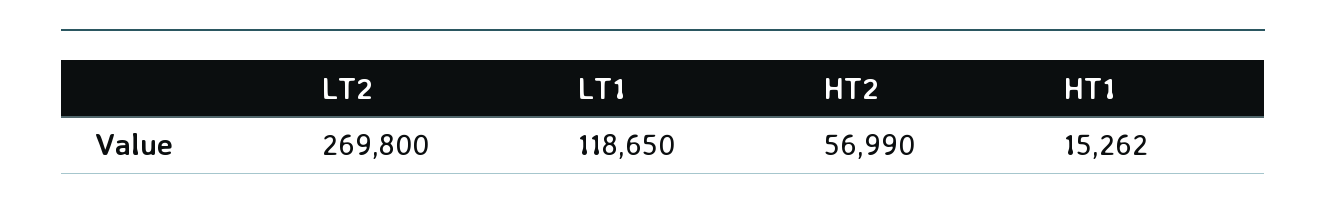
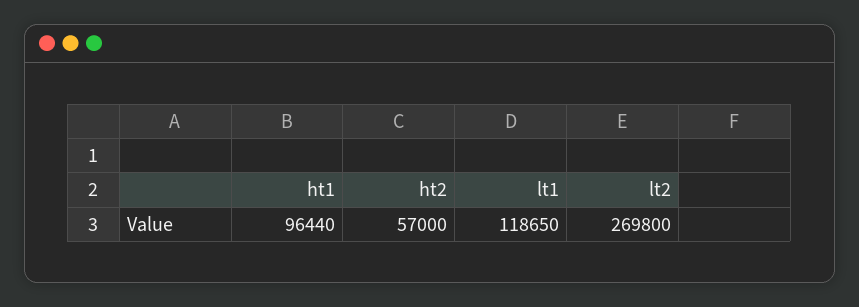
  {
    "LT2": 269800,
    "LT1": 118650,
-   "HT2": 56990,
+   "HT2": 57000,
-   "HT1": 15262
+   "HT1": 96440
  }

